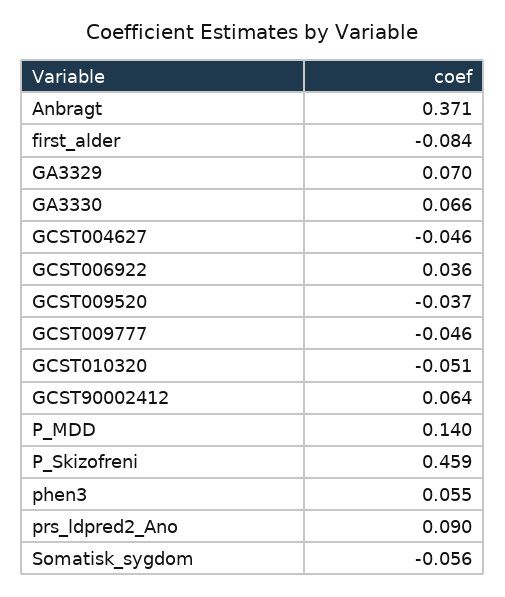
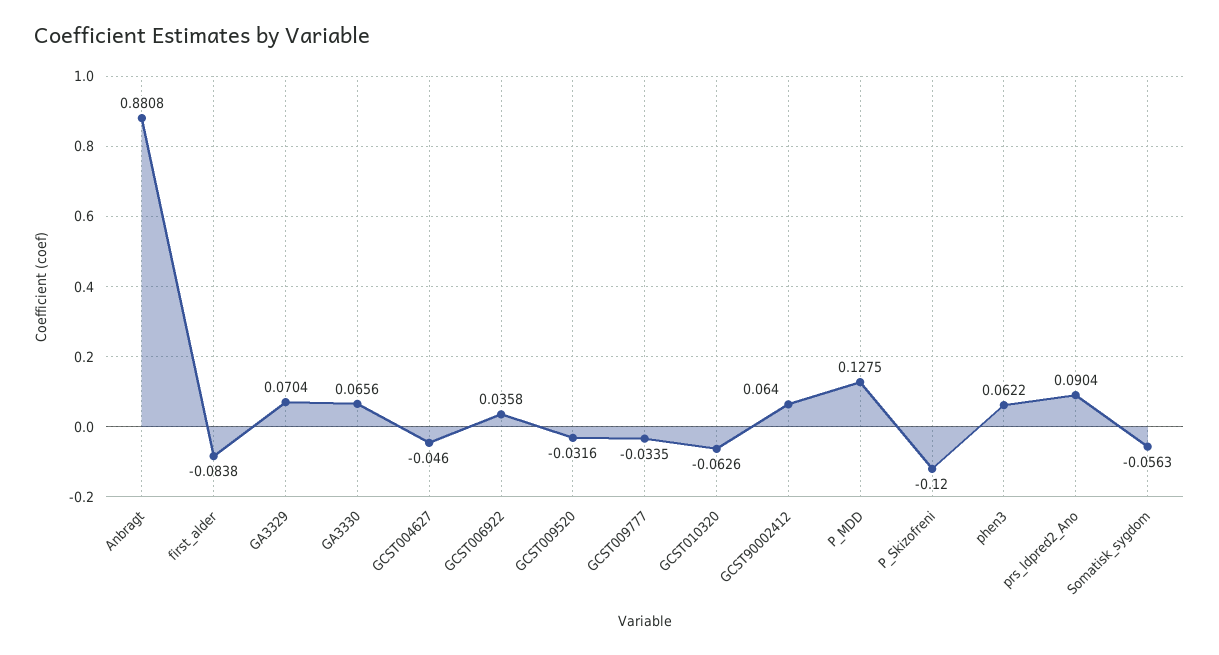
  {
-   "Anbragt": 0.371,
+   "Anbragt": 0.8808,
    "first_alder": -0.0838,
    "GA3329": 0.0704,
    "GA3330": 0.0656,
    "GCST004627": -0.046,
    "GCST006922": 0.0358,
-   "GCST009520": -0.037,
+   "GCST009520": -0.0316,
-   "GCST009777": -0.046,
+   "GCST009777": -0.0335,
-   "GCST010320": -0.051,
+   "GCST010320": -0.0626,
    "GCST90002412": 0.064,
-   "P_MDD": 0.14,
+   "P_MDD": 0.1275,
-   "P_Skizofreni": 0.459,
+   "P_Skizofreni": -0.12,
-   "phen3": 0.055,
+   "phen3": 0.0622,
    "prs_ldpred2_Ano": 0.0904,
    "Somatisk_sygdom": -0.0563
  }

